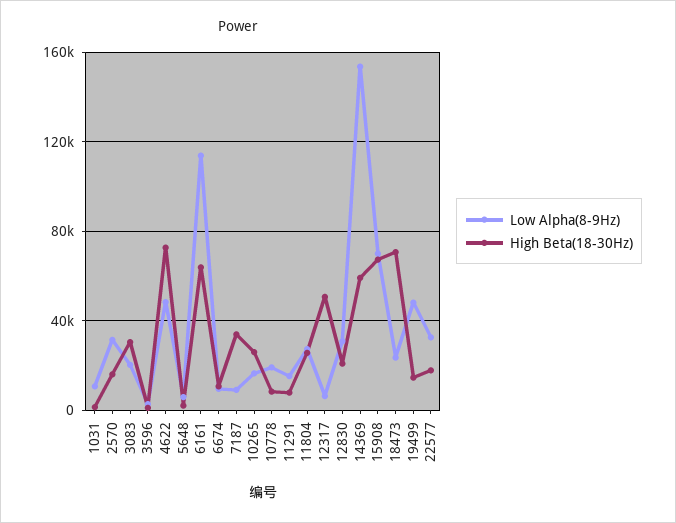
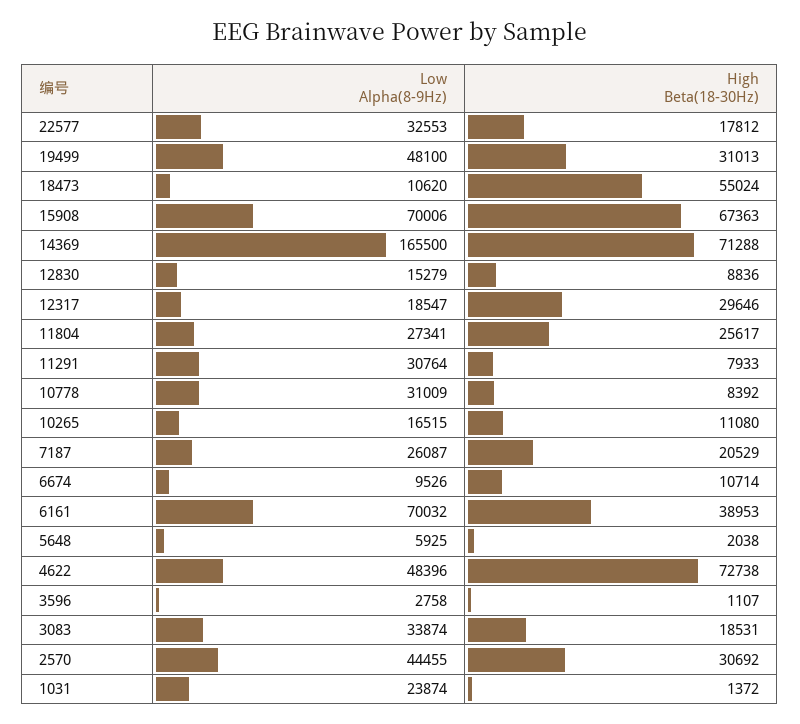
  {
    "Low Alpha(8-9Hz)": {
-     "1031": 10000,
+     "1031": 23874,
-     "2570": 30000,
+     "2570": 44455,
-     "3083": 20000,
+     "3083": 33874,
      "3596": 2758,
      "4622": 48396,
      "5648": 5925,
-     "6161": 115000,
+     "6161": 70032,
      "6674": 9526,
-     "7187": 10000,
+     "7187": 26087,
      "10265": 16515,
-     "10778": 20000,
+     "10778": 31009,
-     "11291": 15000,
+     "11291": 30764,
      "11804": 27341,
-     "12317": 5000,
+     "12317": 18547,
-     "12830": 30000,
+     "12830": 15279,
-     "14369": 155000,
+     "14369": 165500,
      "15908": 70006,
-     "18473": 25000,
+     "18473": 10620,
      "19499": 48100,
      "22577": 32553
    },
    "High Beta(18-30Hz)": {
      "1031": 1372,
-     "2570": 15000,
+     "2570": 30692,
-     "3083": 30000,
+     "3083": 18531,
      "3596": 1107,
      "4622": 72738,
      "5648": 2038,
-     "6161": 65000,
+     "6161": 38953,
      "6674": 10714,
-     "7187": 35000,
+     "7187": 20529,
-     "10265": 25000,
+     "10265": 11080,
      "10778": 8392,
      "11291": 7933,
      "11804": 25617,
-     "12317": 50000,
+     "12317": 29646,
-     "12830": 20000,
+     "12830": 8836,
-     "14369": 60000,
+     "14369": 71288,
      "15908": 67363,
-     "18473": 70000,
+     "18473": 55024,
-     "19499": 15000,
+     "19499": 31013,
      "22577": 17812
    }
  }

